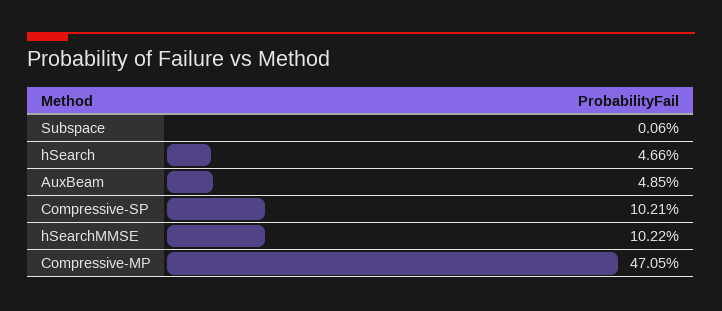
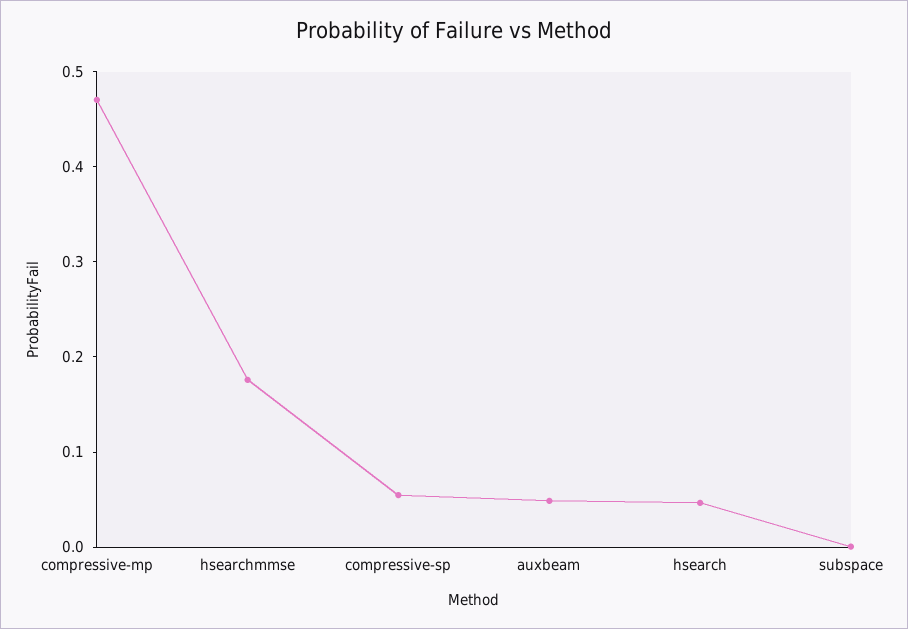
  {
    "Subspace": 0.0006,
    "hSearch": 0.0466,
    "AuxBeam": 0.0485,
-   "Compressive-SP": 0.1021,
+   "Compressive-SP": 0.06,
-   "hSearchMMSE": 0.1022,
+   "hSearchMMSE": 0.18,
    "Compressive-MP": 0.4705
  }

